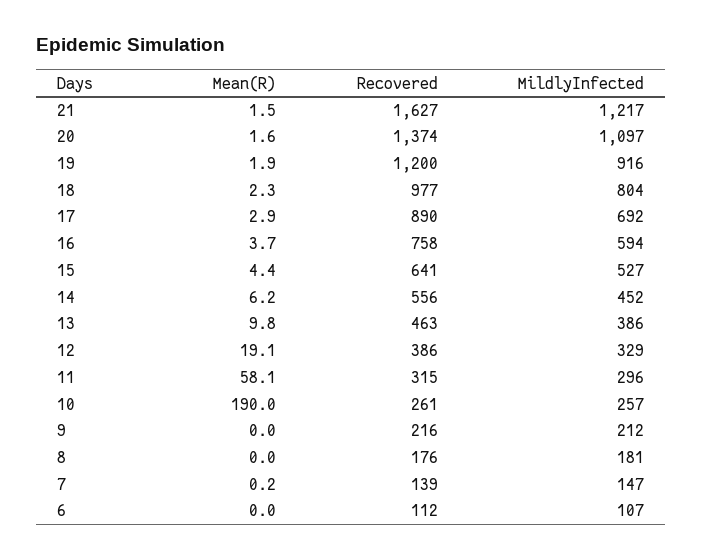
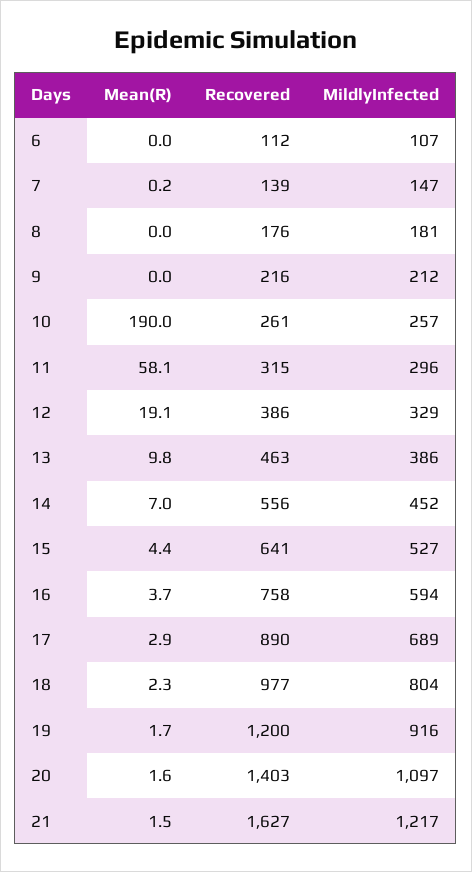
  {
    "Mean(R)": {
      "21": 1.5,
      "20": 1.6,
-     "19": 1.9,
+     "19": 1.7,
      "18": 2.3,
      "17": 2.9,
      "16": 3.7,
      "15": 4.4,
-     "14": 6.2,
+     "14": 7,
      "13": 9.8,
      "12": 19.1,
      "11": 58.1,
      "10": 190,
      "9": 0,
      "8": 0,
      "7": 0.2,
      "6": 0
    },
    "Recovered": {
      "21": 1627,
-     "20": 1374,
+     "20": 1403,
      "19": 1200,
      "18": 977,
      "17": 890,
      "16": 758,
      "15": 641,
      "14": 556,
      "13": 463,
      "12": 386,
      "11": 315,
      "10": 261,
      "9": 216,
      "8": 176,
      "7": 139,
      "6": 112
    },
    "MildlyInfected": {
      "21": 1217,
      "20": 1097,
      "19": 916,
      "18": 804,
-     "17": 692,
+     "17": 689,
      "16": 594,
      "15": 527,
      "14": 452,
      "13": 386,
      "12": 329,
      "11": 296,
      "10": 257,
      "9": 212,
      "8": 181,
      "7": 147,
      "6": 107
    }
  }

